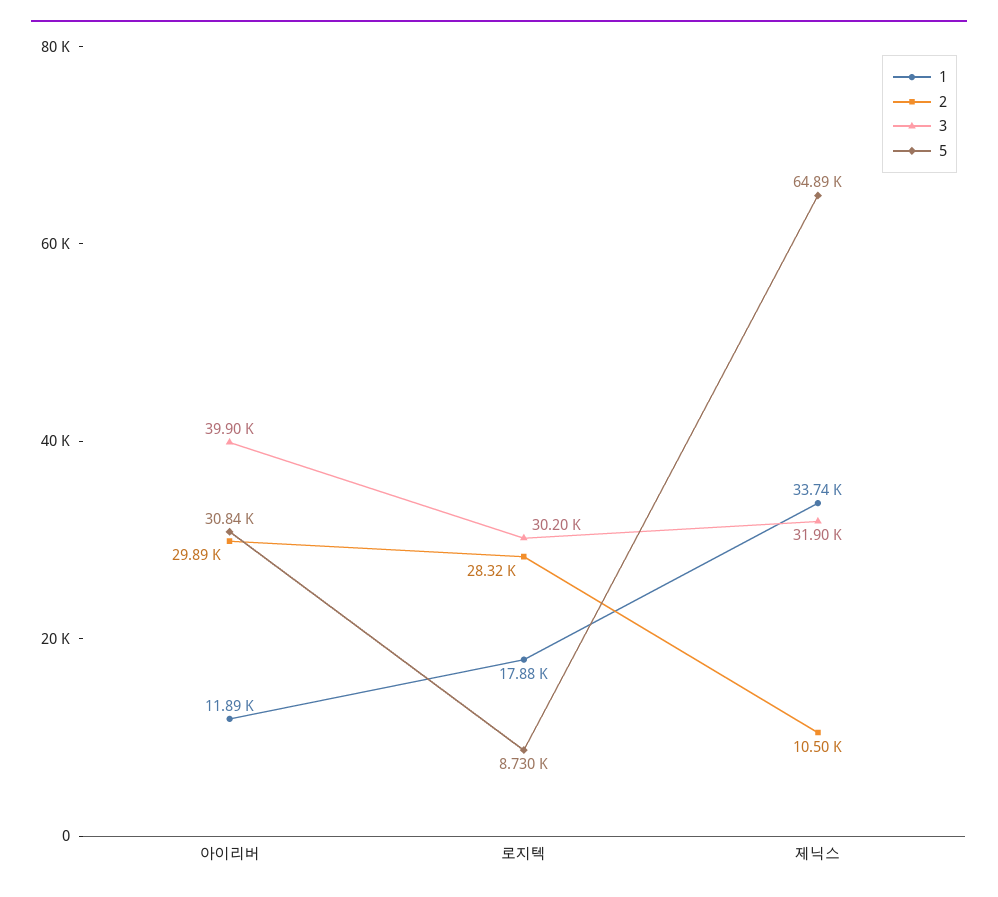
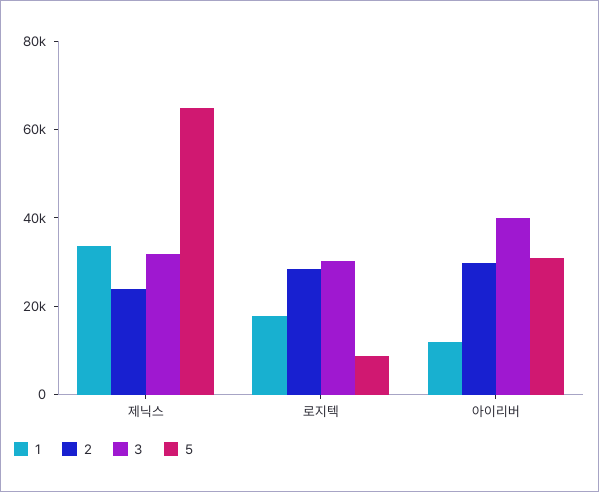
  {
    "1": {
      "아이리버": 11890,
      "로지텍": 17880,
      "제닉스": 33740
    },
    "2": {
      "아이리버": 29890,
      "로지텍": 28320,
-     "제닉스": 10500
+     "제닉스": 25000
    },
    "3": {
      "아이리버": 39900,
      "로지텍": 30200,
      "제닉스": 31900
    },
    "5": {
      "아이리버": 30840,
      "로지텍": 8730,
      "제닉스": 64890
    }
  }

